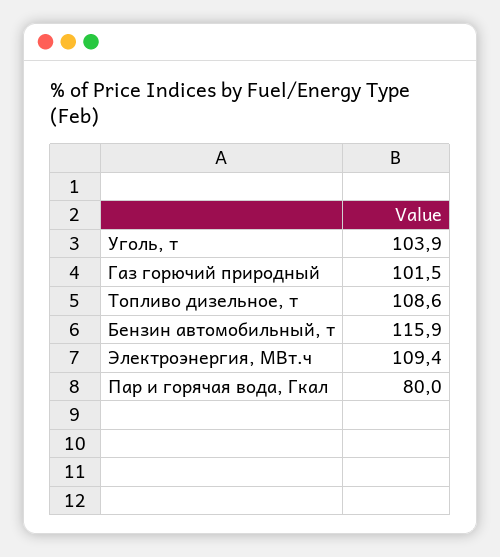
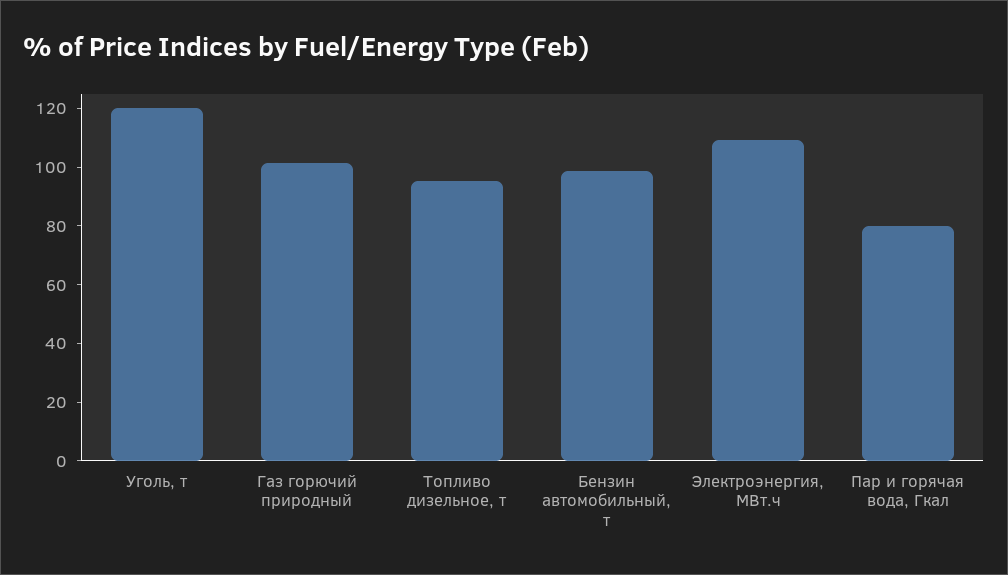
  {
-   "Уголь, т": 103.9,
+   "Уголь, т": 120,
    "Газ горючий природный": 101.5,
-   "Топливо дизельное, т": 108.6,
+   "Топливо дизельное, т": 95,
-   "Бензин автомобильный, т": 115.9,
+   "Бензин автомобильный, т": 100,
    "Электроэнергия, МВт.ч": 109.4,
    "Пар и горячая вода, Гкал": 80
  }

